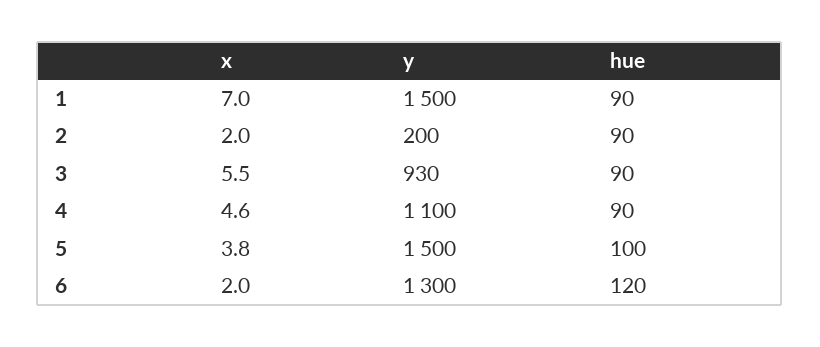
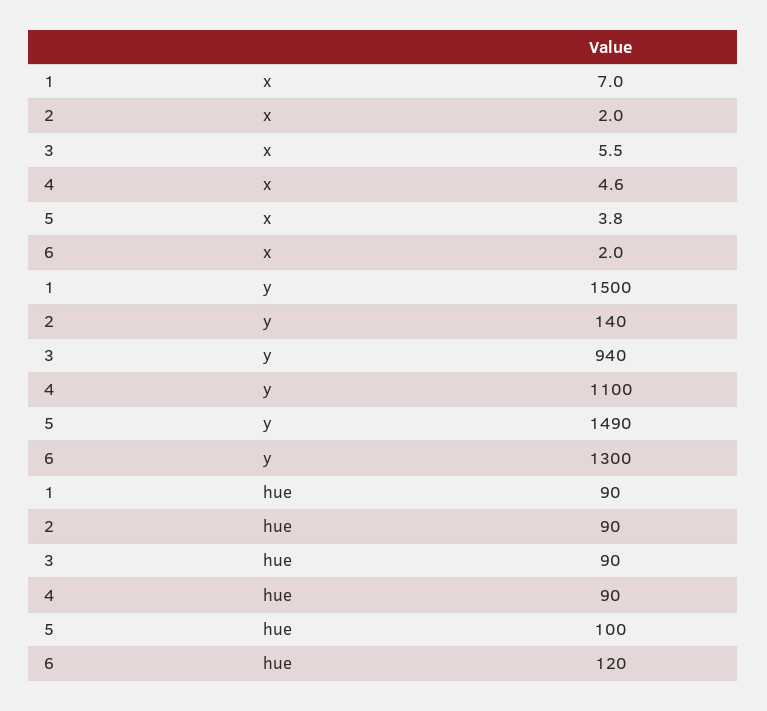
  {
    "x": {
      "1": 7,
      "2": 2,
      "3": 5.5,
      "4": 4.6,
      "5": 3.8,
      "6": 2
    },
    "y": {
      "1": 1500,
-     "2": 200,
+     "2": 140,
-     "3": 930,
+     "3": 940,
      "4": 1100,
-     "5": 1500,
+     "5": 1490,
      "6": 1300
    },
    "hue": {
      "1": 90,
      "2": 90,
      "3": 90,
      "4": 90,
      "5": 100,
      "6": 120
    }
  }

